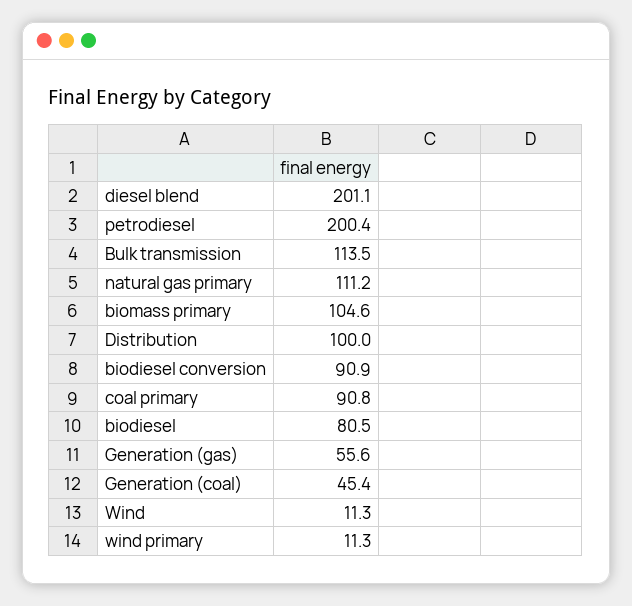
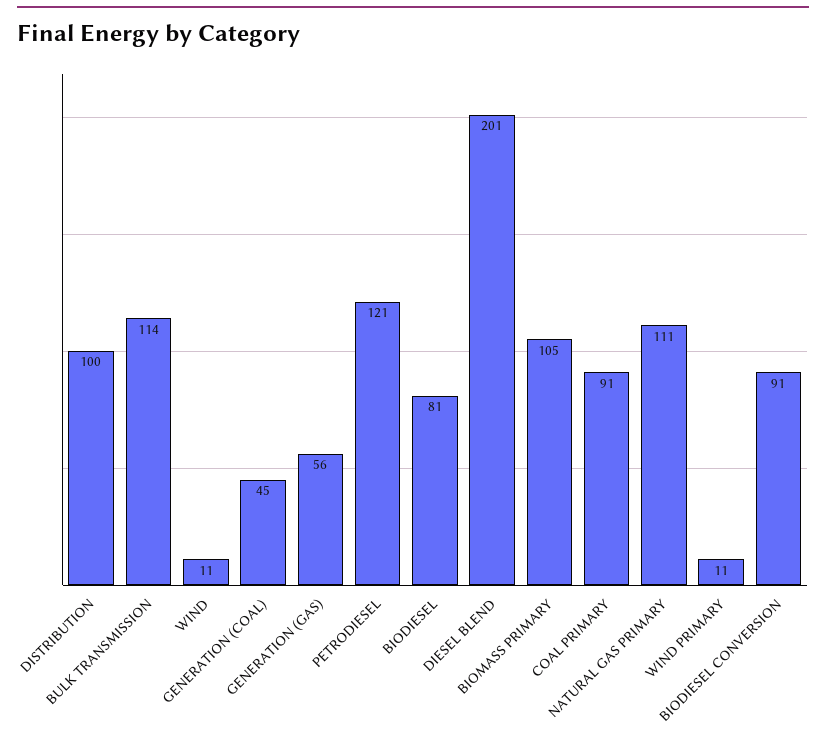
  {
    "diesel blend": 201.1,
-   "petrodiesel": 200.4,
+   "petrodiesel": 121,
    "Bulk transmission": 113.5,
    "natural gas primary": 111.2,
    "biomass primary": 104.6,
    "Distribution": 100,
    "biodiesel conversion": 90.9,
    "coal primary": 90.8,
    "biodiesel": 80.5,
    "Generation (gas)": 55.6,
    "Generation (coal)": 45.4,
    "Wind": 11.3,
    "wind primary": 11.3
  }

